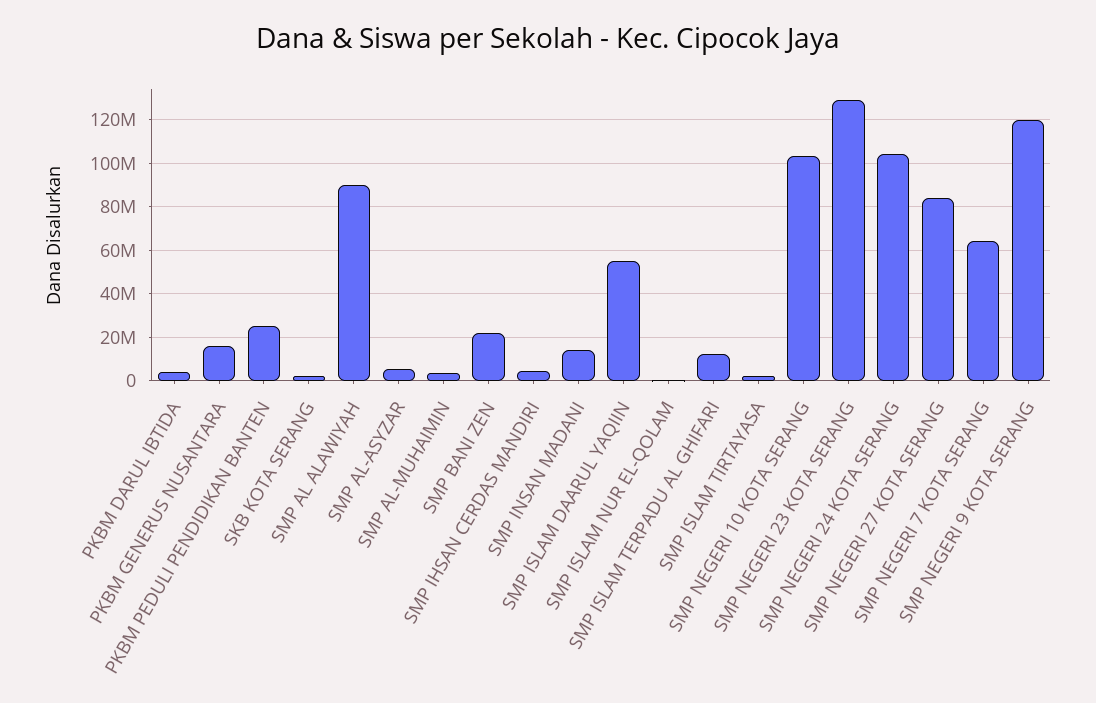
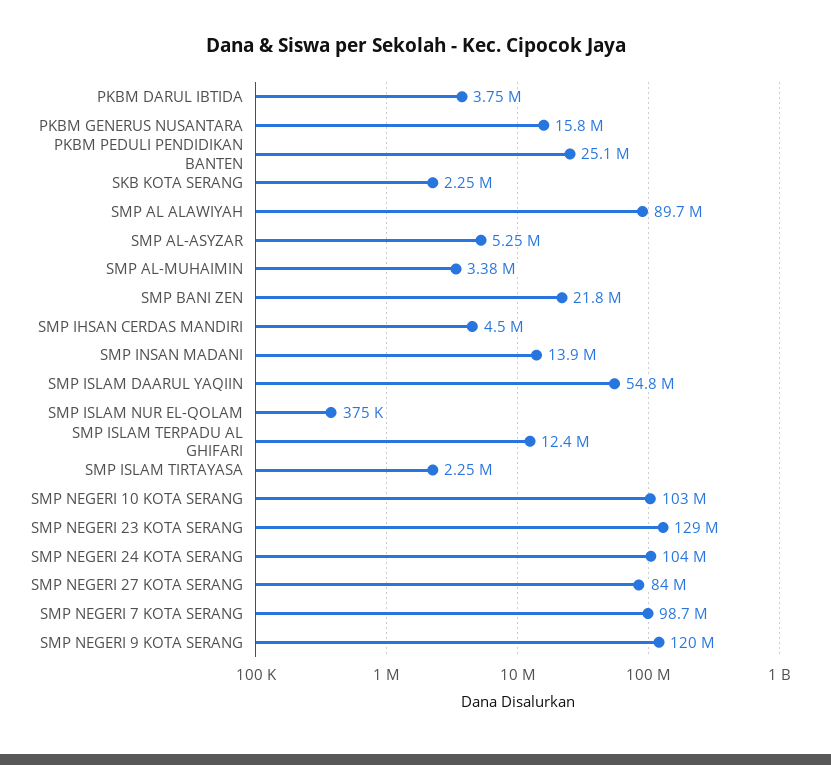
  {
    "PKBM DARUL IBTIDA": 3750000,
    "PKBM GENERUS NUSANTARA": 15800000,
    "PKBM PEDULI PENDIDIKAN BANTEN": 25100000,
    "SKB KOTA SERANG": 2250000,
    "SMP AL ALAWIYAH": 89700000,
    "SMP AL-ASYZAR": 5250000,
    "SMP AL-MUHAIMIN": 3380000,
    "SMP BANI ZEN": 21800000,
    "SMP IHSAN CERDAS MANDIRI": 4500000,
    "SMP INSAN MADANI": 13900000,
    "SMP ISLAM DAARUL YAQIIN": 54800000,
    "SMP ISLAM NUR EL-QOLAM": 375000,
    "SMP ISLAM TERPADU AL GHIFARI": 12400000,
    "SMP ISLAM TIRTAYASA": 2250000,
    "SMP NEGERI 10 KOTA SERANG": 103000000,
    "SMP NEGERI 23 KOTA SERANG": 129000000,
    "SMP NEGERI 24 KOTA SERANG": 104000000,
    "SMP NEGERI 27 KOTA SERANG": 84000000,
-   "SMP NEGERI 7 KOTA SERANG": 65000000,
+   "SMP NEGERI 7 KOTA SERANG": 98700000,
    "SMP NEGERI 9 KOTA SERANG": 120000000
  }

